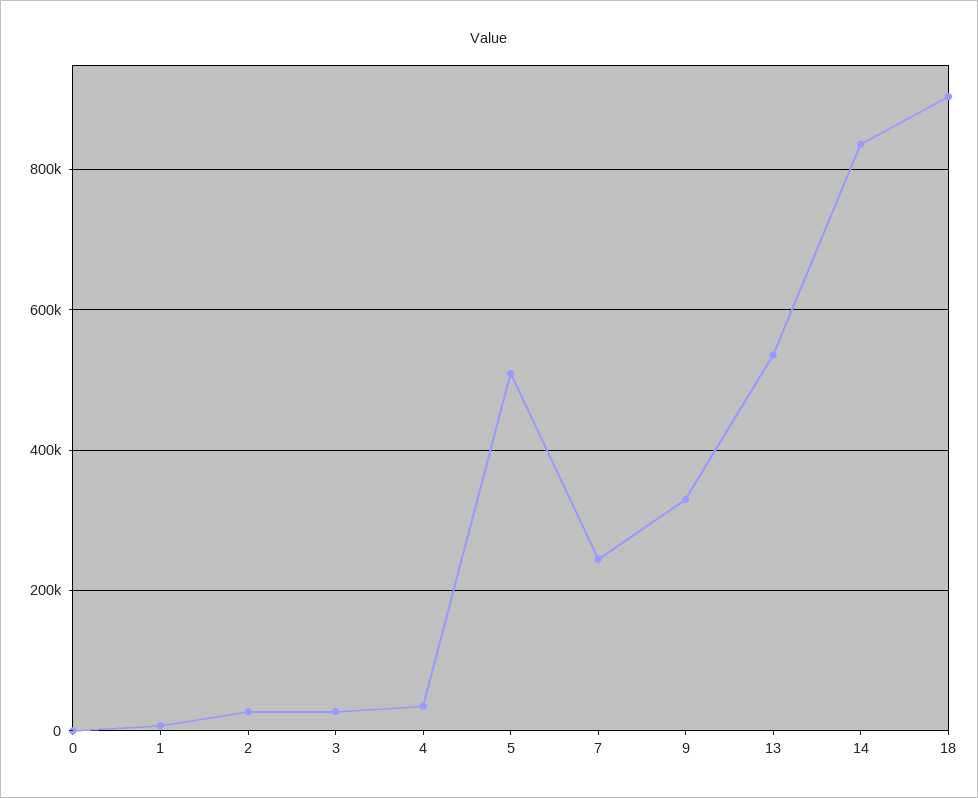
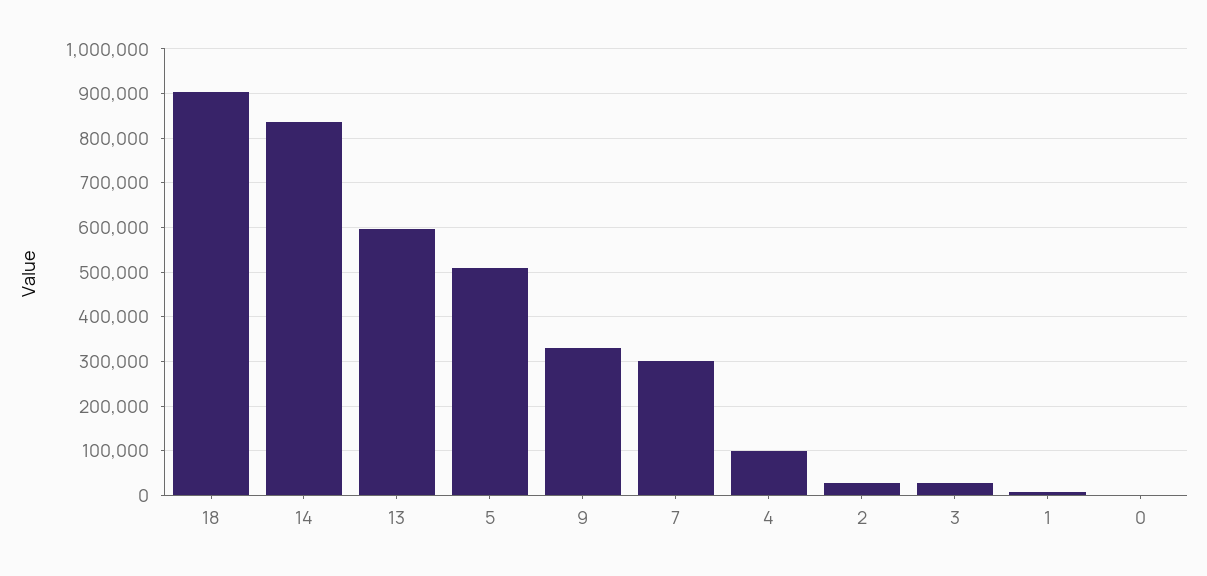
  {
    "0": 0,
    "1": 0,
    "2": 20000,
    "3": 20000,
-   "4": 40000,
+   "4": 100000,
    "5": 500000,
-   "7": 240000,
+   "7": 300000,
    "9": 320000,
-   "13": 540000,
+   "13": 600000,
    "14": 840000,
    "18": 900000
  }

